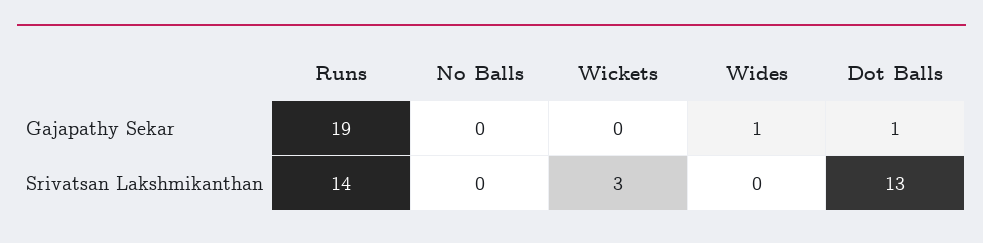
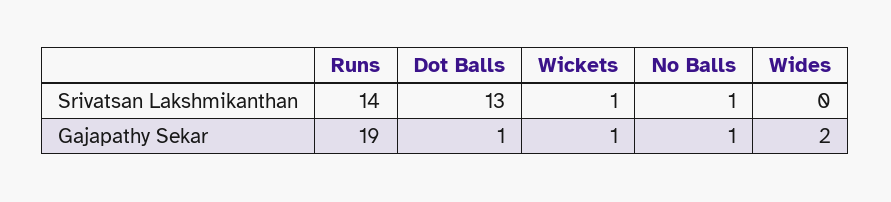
  {
    "Runs": {
      "Gajapathy Sekar": 19,
      "Srivatsan Lakshmikanthan": 14
    },
    "No Balls": {
-     "Gajapathy Sekar": 0,
+     "Gajapathy Sekar": 1,
-     "Srivatsan Lakshmikanthan": 0
+     "Srivatsan Lakshmikanthan": 1
    },
    "Wickets": {
-     "Gajapathy Sekar": 0,
+     "Gajapathy Sekar": 1,
-     "Srivatsan Lakshmikanthan": 3
+     "Srivatsan Lakshmikanthan": 1
    },
    "Wides": {
-     "Gajapathy Sekar": 1,
+     "Gajapathy Sekar": 2,
      "Srivatsan Lakshmikanthan": 0
    },
    "Dot Balls": {
      "Gajapathy Sekar": 1,
      "Srivatsan Lakshmikanthan": 13
    }
  }

